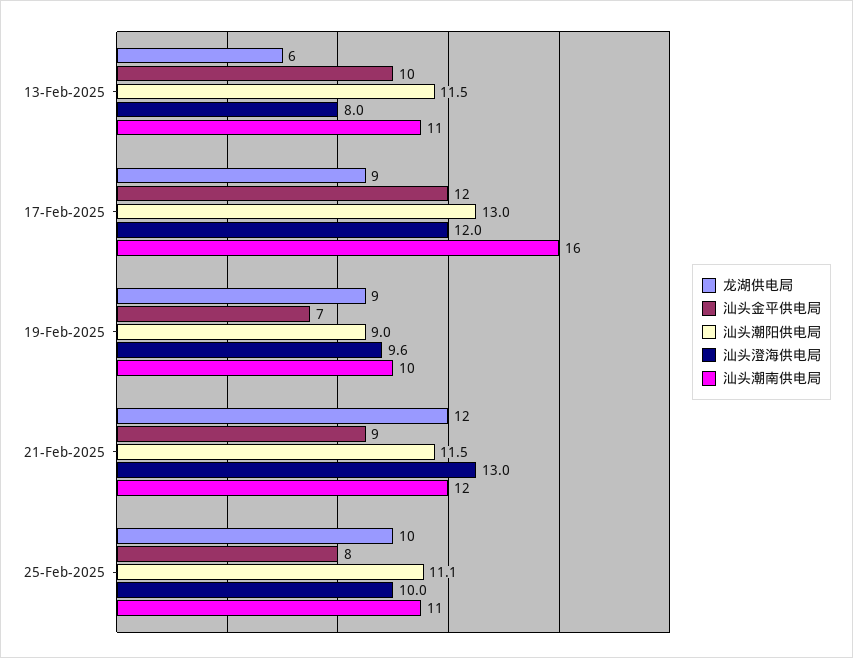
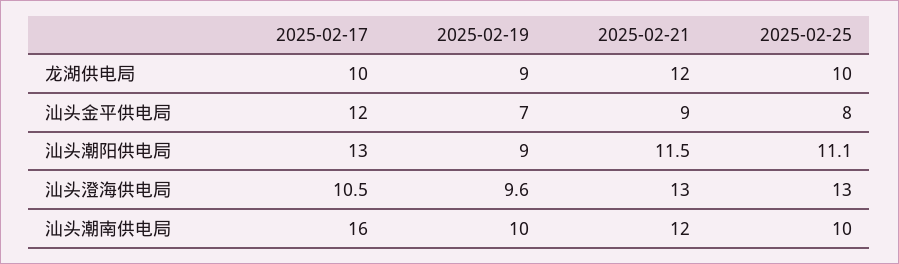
  {
    "龙湖供电局": {
-     "13-Feb-2025": 6,
-     "17-Feb-2025": 9,
+     "17-Feb-2025": 10,
      "19-Feb-2025": 9,
      "21-Feb-2025": 12,
      "25-Feb-2025": 10
    },
    "汕头金平供电局": {
-     "13-Feb-2025": 10,
      "17-Feb-2025": 12,
      "19-Feb-2025": 7,
      "21-Feb-2025": 9,
      "25-Feb-2025": 8
    },
    "汕头潮阳供电局": {
-     "13-Feb-2025": 11.5,
      "17-Feb-2025": 13,
      "19-Feb-2025": 9,
      "21-Feb-2025": 11.5,
      "25-Feb-2025": 11.1
    },
    "汕头澄海供电局": {
-     "13-Feb-2025": 8,
-     "17-Feb-2025": 12,
+     "17-Feb-2025": 10.5,
      "19-Feb-2025": 9.6,
      "21-Feb-2025": 13,
-     "25-Feb-2025": 10
+     "25-Feb-2025": 13
    },
    "汕头潮南供电局": {
-     "13-Feb-2025": 11,
      "17-Feb-2025": 16,
      "19-Feb-2025": 10,
      "21-Feb-2025": 12,
-     "25-Feb-2025": 11
+     "25-Feb-2025": 10
    }
  }

